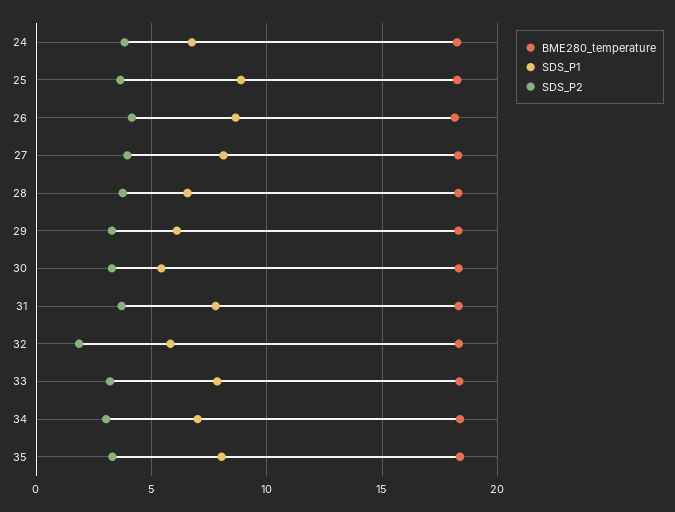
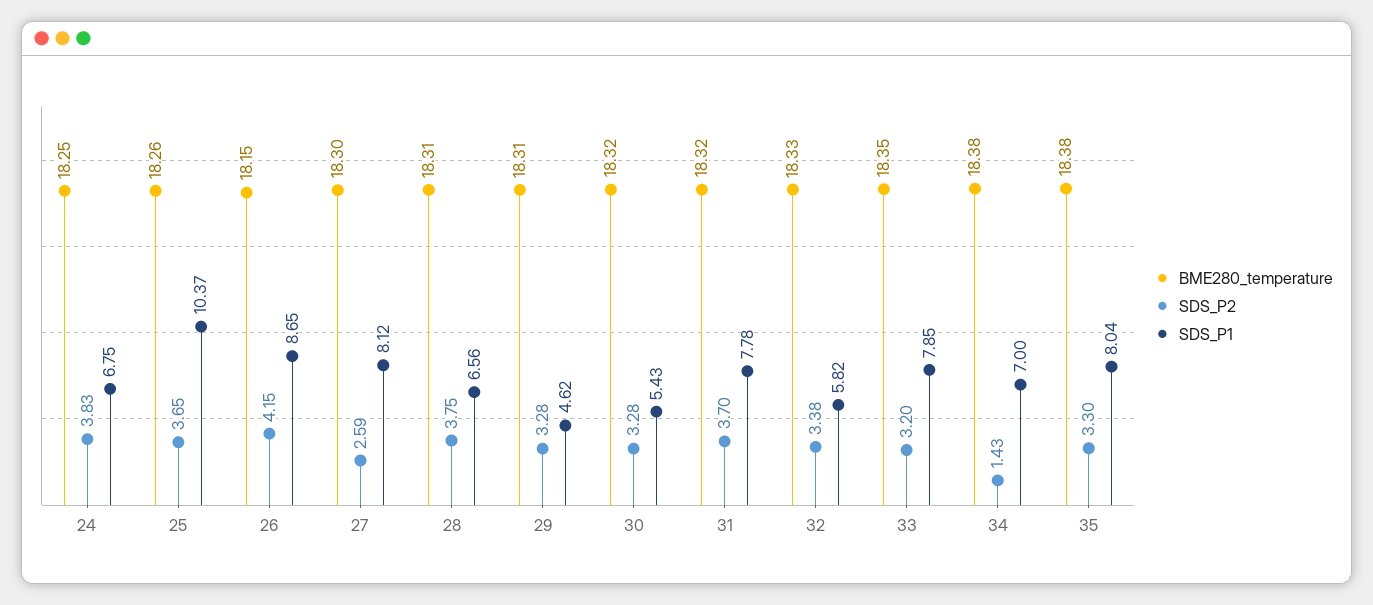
  {
    "BME280_temperature": {
      "24": 18.25,
      "25": 18.26,
      "26": 18.15,
      "27": 18.3,
      "28": 18.31,
      "29": 18.31,
      "30": 18.32,
      "31": 18.32,
      "32": 18.33,
      "33": 18.35,
      "34": 18.38,
      "35": 18.38
    },
    "SDS_P1": {
      "24": 6.75,
-     "25": 9,
+     "25": 10.37,
      "26": 8.65,
      "27": 8.12,
      "28": 6.56,
-     "29": 6,
+     "29": 4.62,
      "30": 5.43,
      "31": 7.78,
      "32": 5.82,
      "33": 7.85,
      "34": 7,
      "35": 8.04
    },
    "SDS_P2": {
      "24": 3.83,
      "25": 3.65,
      "26": 4.15,
-     "27": 4,
+     "27": 2.59,
      "28": 3.75,
      "29": 3.28,
      "30": 3.28,
      "31": 3.7,
-     "32": 2,
+     "32": 3.38,
      "33": 3.2,
-     "34": 3,
+     "34": 1.43,
      "35": 3.3
    }
  }

